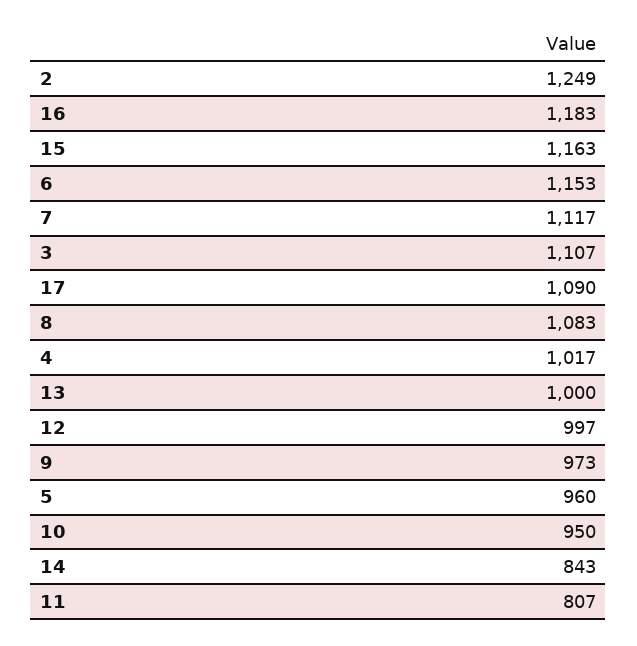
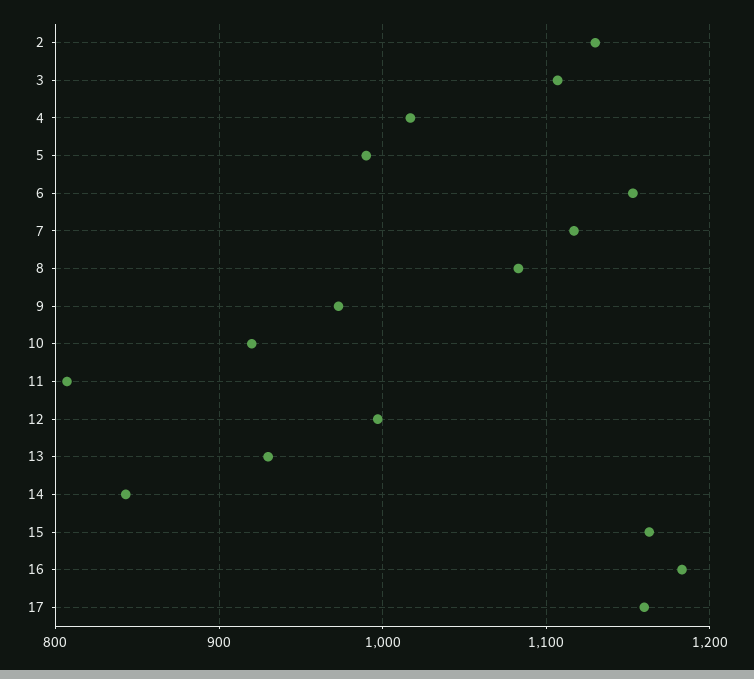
  {
-   "2": 1249,
+   "2": 1130,
    "16": 1183,
    "15": 1163,
    "6": 1153,
    "7": 1117,
    "3": 1107,
-   "17": 1090,
+   "17": 1160,
    "8": 1083,
    "4": 1017,
-   "13": 1000,
+   "13": 930,
    "12": 997,
    "9": 973,
-   "5": 960,
+   "5": 990,
-   "10": 950,
+   "10": 920,
    "14": 843,
    "11": 807
  }

